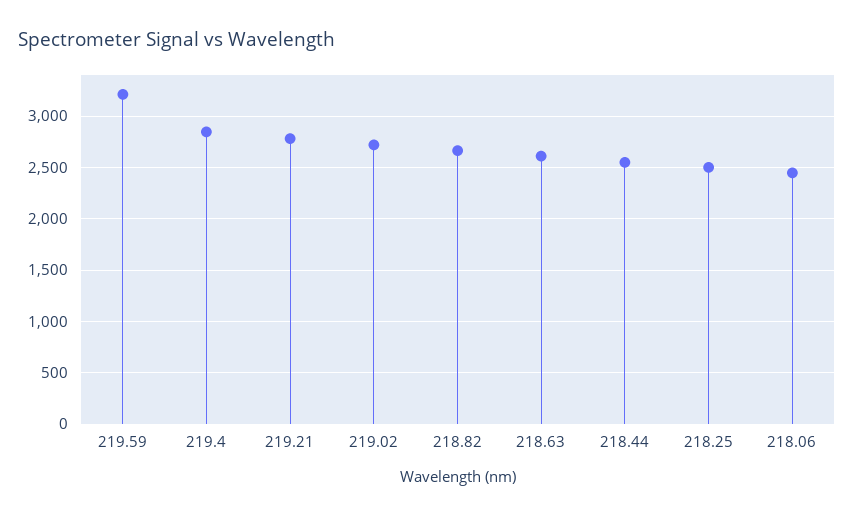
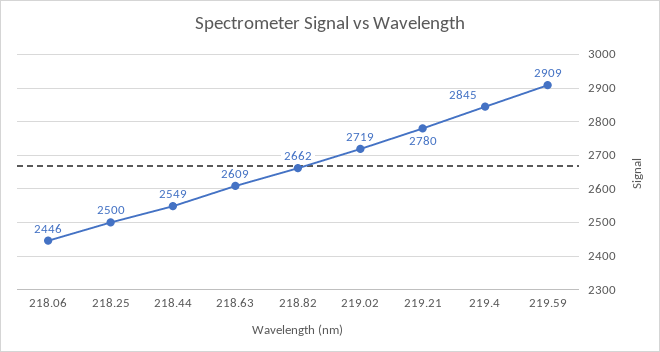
  {
-   "219.59": 3200,
+   "219.59": 2909,
    "219.4": 2845,
    "219.21": 2780,
    "219.02": 2719,
    "218.82": 2662,
    "218.63": 2609,
    "218.44": 2549,
    "218.25": 2500,
    "218.06": 2446
  }

